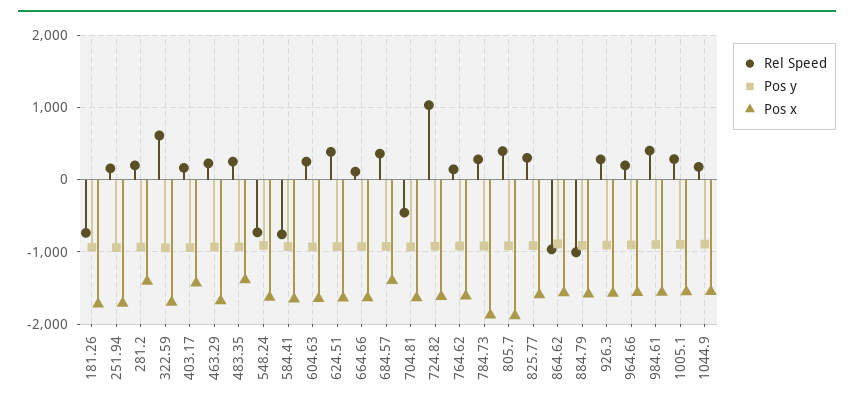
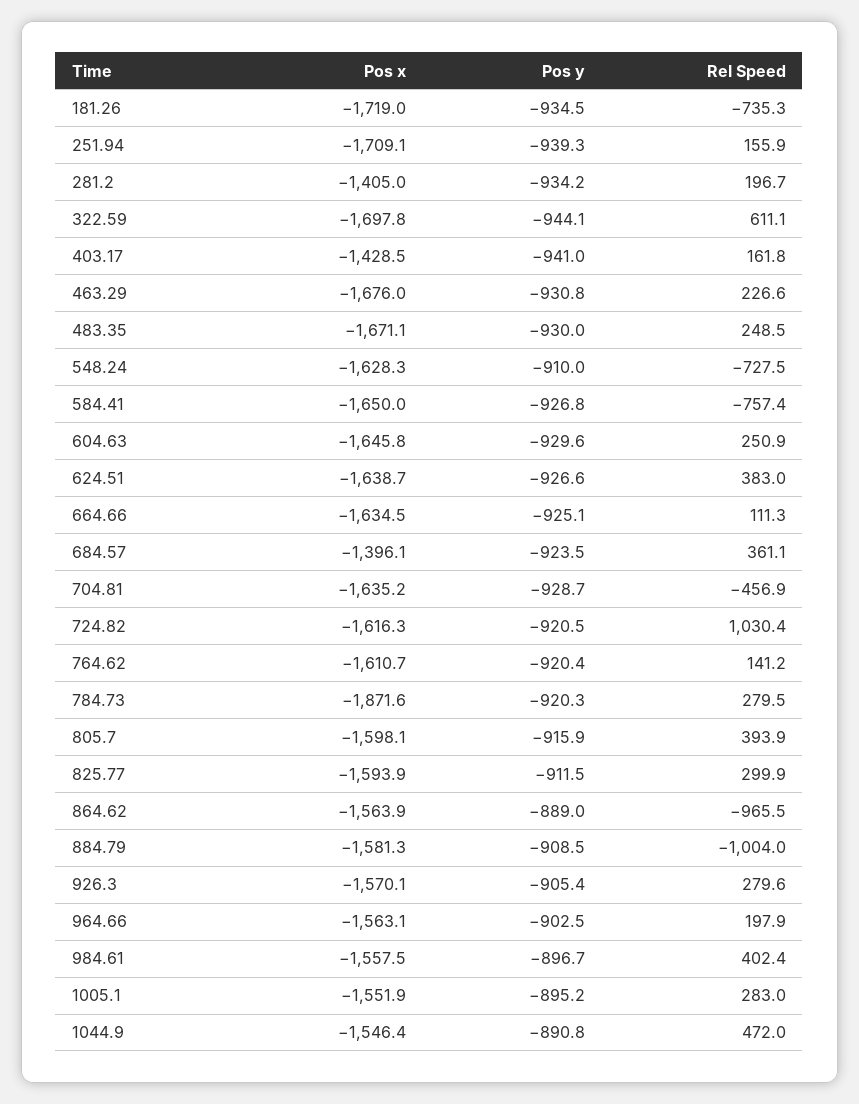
  {
    "Rel Speed": {
      "181.26": -735.3,
      "251.94": 155.9,
      "281.2": 196.7,
      "322.59": 611.1,
      "403.17": 161.8,
      "463.29": 226.6,
      "483.35": 248.5,
      "548.24": -727.5,
      "584.41": -757.4,
      "604.63": 250.9,
      "624.51": 383,
      "664.66": 111.3,
      "684.57": 361.1,
      "704.81": -456.9,
      "724.82": 1030.4,
      "764.62": 141.2,
      "784.73": 279.5,
      "805.7": 393.9,
      "825.77": 299.9,
      "864.62": -965.5,
      "884.79": -1004,
      "926.3": 279.6,
      "964.66": 197.9,
      "984.61": 402.4,
      "1005.1": 283,
-     "1044.9": 200
+     "1044.9": 472
    },
    "Pos y": {
      "181.26": -934.5,
      "251.94": -939.3,
      "281.2": -934.2,
      "322.59": -944.1,
      "403.17": -941,
      "463.29": -930.8,
      "483.35": -930,
      "548.24": -910,
      "584.41": -926.8,
      "604.63": -929.6,
      "624.51": -926.6,
      "664.66": -925.1,
      "684.57": -923.5,
      "704.81": -928.7,
      "724.82": -920.5,
      "764.62": -920.4,
      "784.73": -920.3,
      "805.7": -915.9,
      "825.77": -911.5,
      "864.62": -889,
      "884.79": -908.5,
      "926.3": -905.4,
      "964.66": -902.5,
      "984.61": -896.7,
      "1005.1": -895.2,
      "1044.9": -890.8
    },
    "Pos x": {
      "181.26": -1719,
      "251.94": -1709.1,
      "281.2": -1405,
      "322.59": -1697.8,
      "403.17": -1428.5,
      "463.29": -1676,
-     "483.35": -1400,
+     "483.35": -1671.1,
      "548.24": -1628.3,
      "584.41": -1650,
      "604.63": -1645.8,
      "624.51": -1638.7,
      "664.66": -1634.5,
      "684.57": -1396.1,
      "704.81": -1635.2,
      "724.82": -1616.3,
      "764.62": -1610.7,
      "784.73": -1871.6,
-     "805.7": -1900,
+     "805.7": -1598.1,
      "825.77": -1593.9,
      "864.62": -1563.9,
      "884.79": -1581.3,
      "926.3": -1570.1,
      "964.66": -1563.1,
      "984.61": -1557.5,
      "1005.1": -1551.9,
      "1044.9": -1546.4
    }
  }

